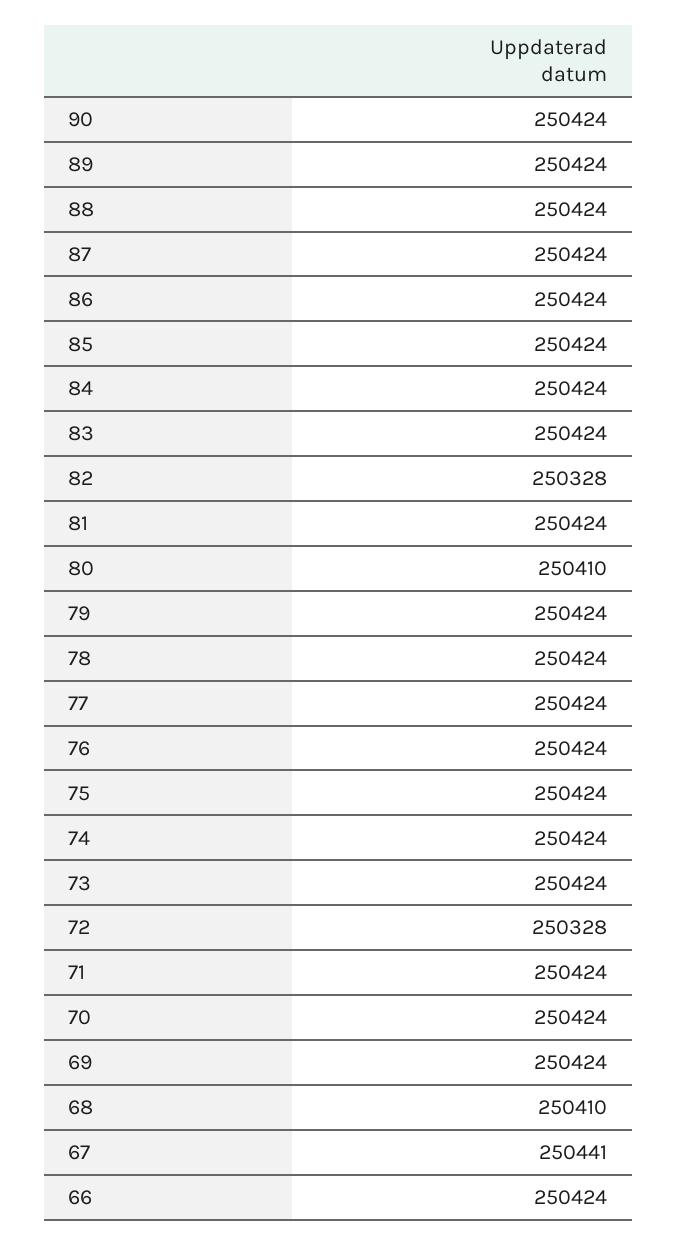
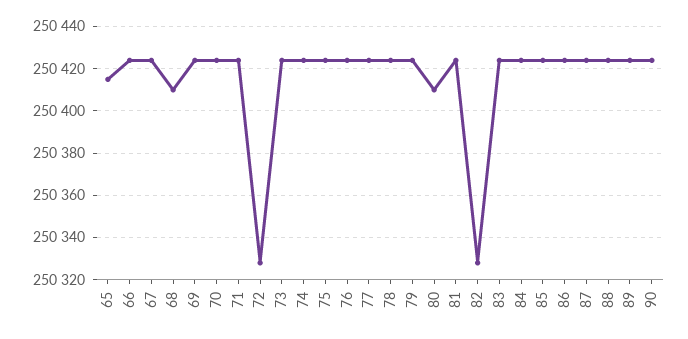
  {
    "90": 250424,
    "89": 250424,
    "88": 250424,
    "87": 250424,
    "86": 250424,
    "85": 250424,
    "84": 250424,
    "83": 250424,
    "82": 250328,
    "81": 250424,
    "80": 250410,
    "79": 250424,
    "78": 250424,
    "77": 250424,
    "76": 250424,
    "75": 250424,
    "74": 250424,
    "73": 250424,
    "72": 250328,
    "71": 250424,
    "70": 250424,
    "69": 250424,
    "68": 250410,
-   "67": 250441,
+   "67": 250425,
-   "66": 250424
+   "66": 250424,
+   "65": 250415
  }

